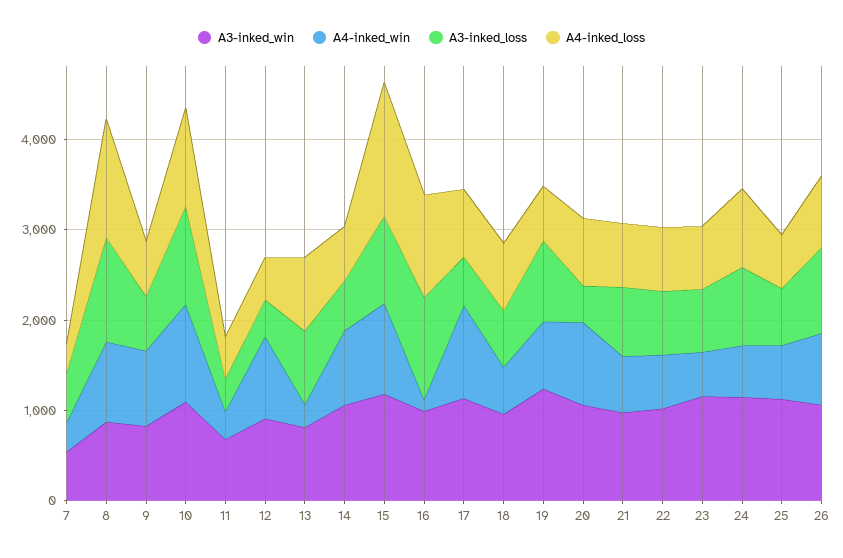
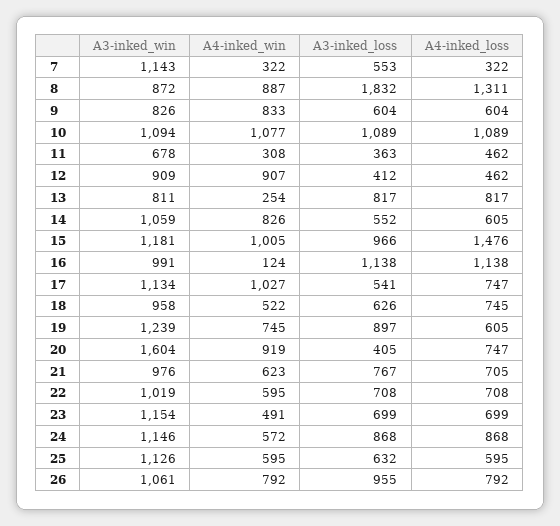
  {
    "A3-inked_win": {
-     "7": 600,
+     "7": 1143,
      "8": 872,
      "9": 826,
      "10": 1094,
      "11": 678,
      "12": 909,
      "13": 811,
      "14": 1059,
      "15": 1181,
      "16": 991,
      "17": 1134,
      "18": 958,
      "19": 1239,
-     "20": 1000,
+     "20": 1604,
      "21": 976,
      "22": 1019,
      "23": 1154,
      "24": 1146,
      "25": 1126,
      "26": 1061
    },
    "A4-inked_win": {
      "7": 322,
      "8": 887,
      "9": 833,
      "10": 1077,
      "11": 308,
      "12": 907,
      "13": 254,
      "14": 826,
      "15": 1005,
      "16": 124,
      "17": 1027,
      "18": 522,
      "19": 745,
      "20": 919,
      "21": 623,
      "22": 595,
      "23": 491,
      "24": 572,
      "25": 595,
      "26": 792
    },
    "A3-inked_loss": {
      "7": 553,
-     "8": 1200,
+     "8": 1832,
      "9": 604,
      "10": 1089,
      "11": 363,
      "12": 412,
      "13": 817,
      "14": 552,
      "15": 966,
      "16": 1138,
      "17": 541,
      "18": 626,
      "19": 897,
      "20": 405,
      "21": 767,
      "22": 708,
      "23": 699,
      "24": 868,
      "25": 632,
      "26": 955
    },
    "A4-inked_loss": {
      "7": 322,
      "8": 1311,
      "9": 604,
      "10": 1089,
      "11": 462,
      "12": 462,
      "13": 817,
      "14": 605,
      "15": 1476,
      "16": 1138,
      "17": 747,
      "18": 745,
      "19": 605,
      "20": 747,
      "21": 705,
      "22": 708,
      "23": 699,
      "24": 868,
      "25": 595,
      "26": 792
    }
  }

